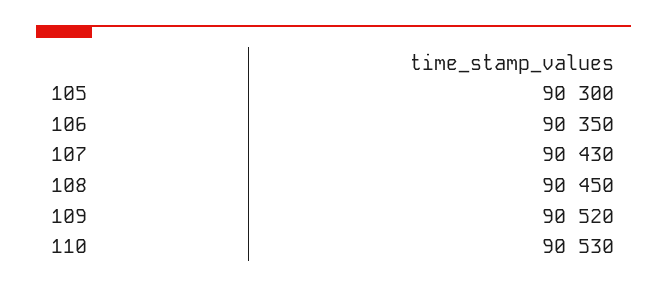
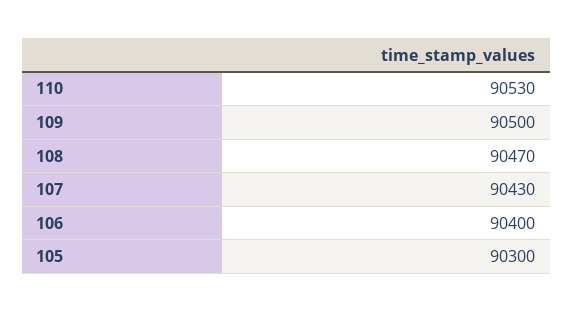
  {
    "105": 90300,
-   "106": 90350,
+   "106": 90400,
    "107": 90430,
-   "108": 90450,
+   "108": 90470,
-   "109": 90520,
+   "109": 90500,
    "110": 90530
  }

